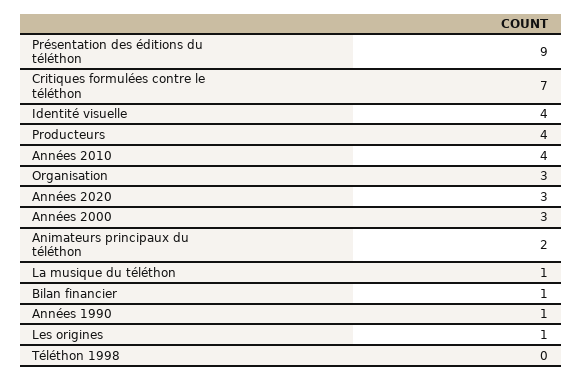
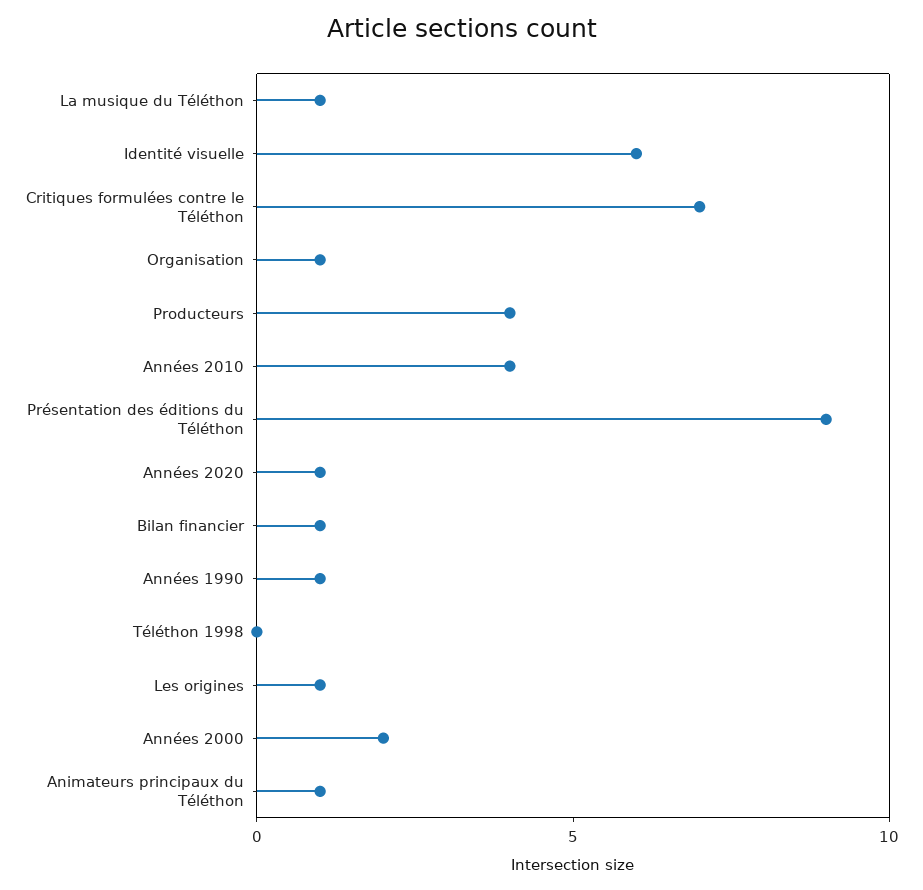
  {
    "Présentation des éditions du téléthon": 9,
    "Critiques formulées contre le téléthon": 7,
-   "Identité visuelle": 4,
+   "Identité visuelle": 6,
    "Producteurs": 4,
    "Années 2010": 4,
-   "Organisation": 3,
+   "Organisation": 1,
-   "Années 2020": 3,
+   "Années 2020": 1,
-   "Années 2000": 3,
+   "Années 2000": 2,
-   "Animateurs principaux du téléthon": 2,
+   "Animateurs principaux du téléthon": 1,
    "La musique du téléthon": 1,
    "Bilan financier": 1,
    "Années 1990": 1,
    "Les origines": 1,
    "Téléthon 1998": 0
  }

